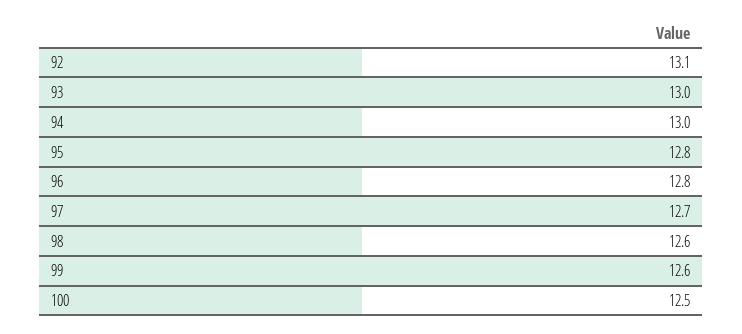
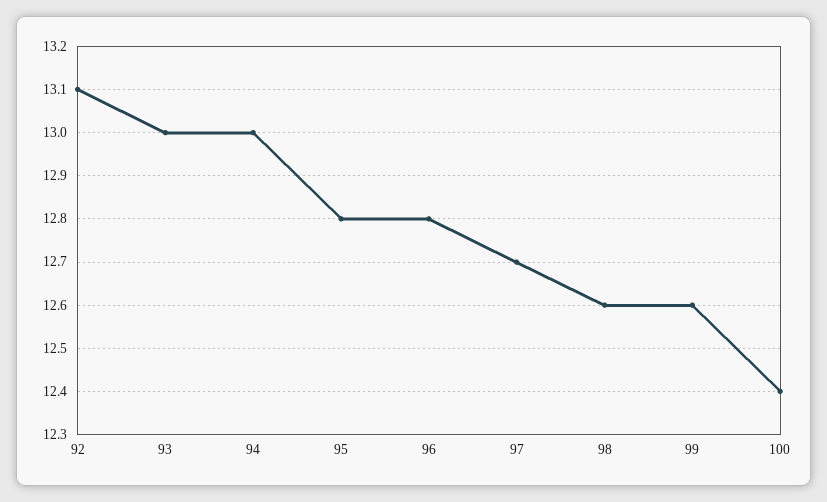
  {
    "92": 13.1,
    "93": 13,
    "94": 13,
    "95": 12.8,
    "96": 12.8,
    "97": 12.7,
    "98": 12.6,
    "99": 12.6,
-   "100": 12.5
+   "100": 12.4
  }

